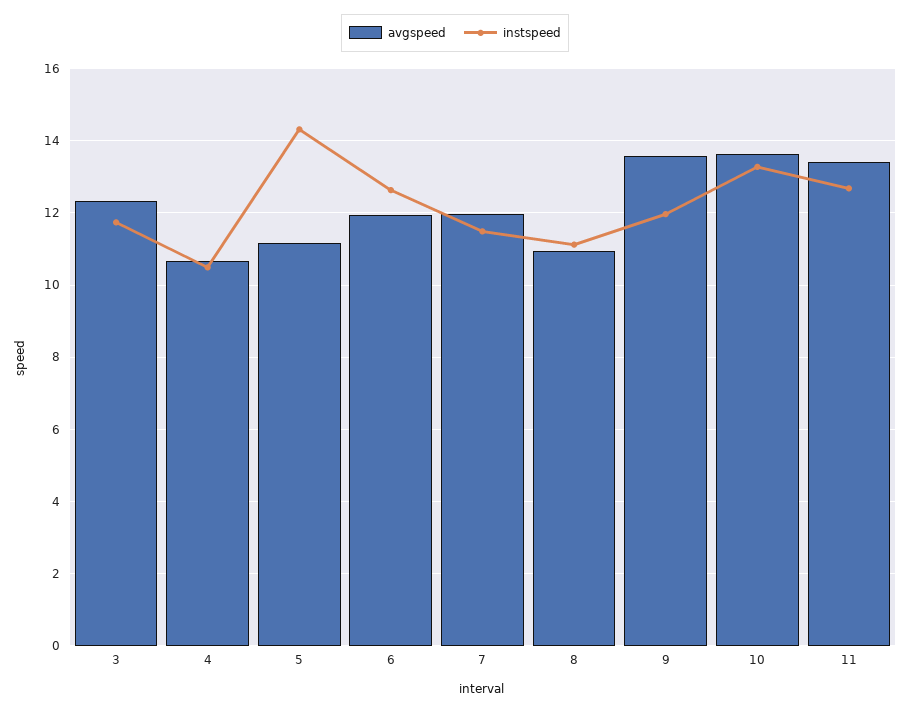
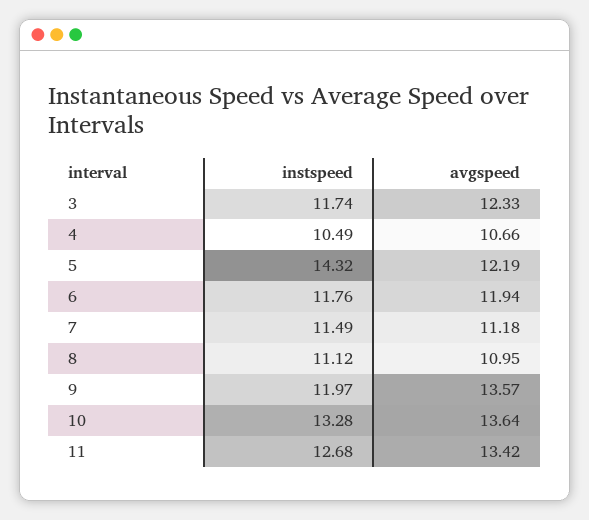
  {
    "avgspeed": {
      "3": 12.33,
      "4": 10.66,
-     "5": 11.2,
+     "5": 12.19,
      "6": 11.94,
-     "7": 12,
+     "7": 11.18,
      "8": 10.95,
      "9": 13.57,
      "10": 13.64,
      "11": 13.42
    },
    "instspeed": {
      "3": 11.74,
      "4": 10.49,
      "5": 14.32,
-     "6": 12.6,
+     "6": 11.76,
      "7": 11.49,
      "8": 11.12,
      "9": 11.97,
      "10": 13.28,
      "11": 12.68
    }
  }

